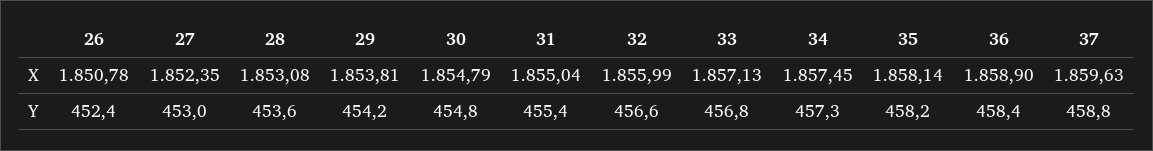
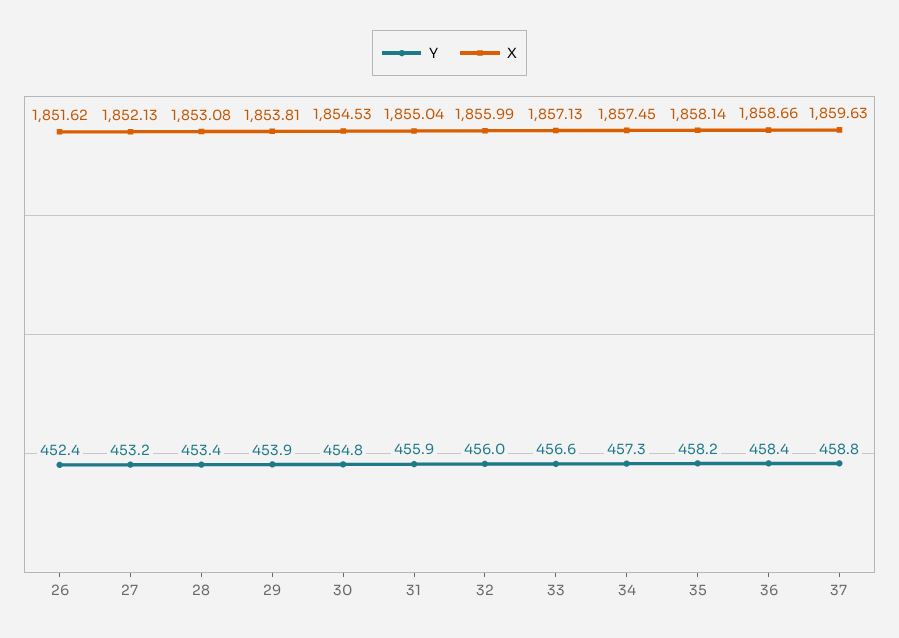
  {
    "X": {
-     "26": 1850.78,
+     "26": 1851.62,
-     "27": 1852.35,
+     "27": 1852.13,
      "28": 1853.08,
      "29": 1853.81,
-     "30": 1854.79,
+     "30": 1854.53,
      "31": 1855.04,
      "32": 1855.99,
      "33": 1857.13,
      "34": 1857.45,
      "35": 1858.14,
-     "36": 1858.9,
+     "36": 1858.66,
      "37": 1859.63
    },
    "Y": {
      "26": 452.4,
-     "27": 453,
+     "27": 453.2,
-     "28": 453.6,
+     "28": 453.4,
-     "29": 454.2,
+     "29": 453.9,
      "30": 454.8,
-     "31": 455.4,
+     "31": 455.9,
-     "32": 456.6,
+     "32": 456,
-     "33": 456.8,
+     "33": 456.6,
      "34": 457.3,
      "35": 458.2,
      "36": 458.4,
      "37": 458.8
    }
  }

